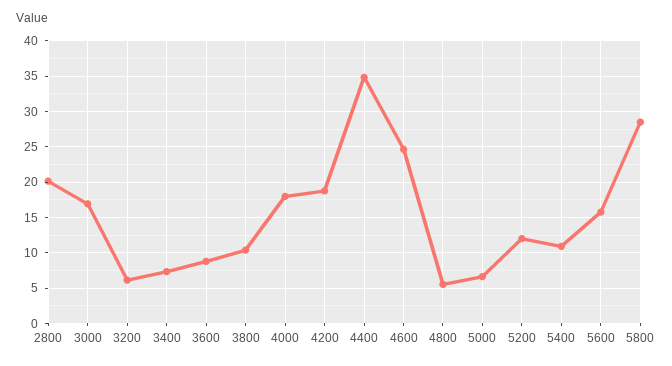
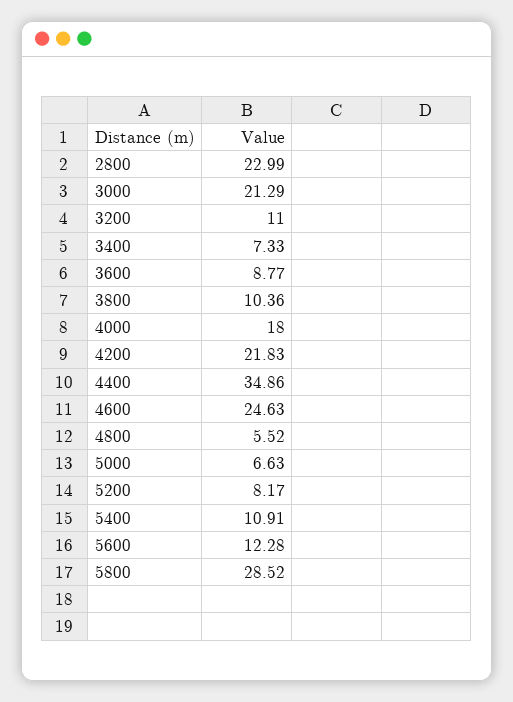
  {
-   "2800": 20,
+   "2800": 22.99,
-   "3000": 17,
+   "3000": 21.29,
-   "3200": 6,
+   "3200": 11,
    "3400": 7.33,
    "3600": 8.77,
    "3800": 10.36,
    "4000": 18,
-   "4200": 19,
+   "4200": 21.83,
    "4400": 34.86,
    "4600": 24.63,
    "4800": 5.52,
    "5000": 6.63,
-   "5200": 12,
+   "5200": 8.17,
    "5400": 10.91,
-   "5600": 16,
+   "5600": 12.28,
    "5800": 28.52
  }

